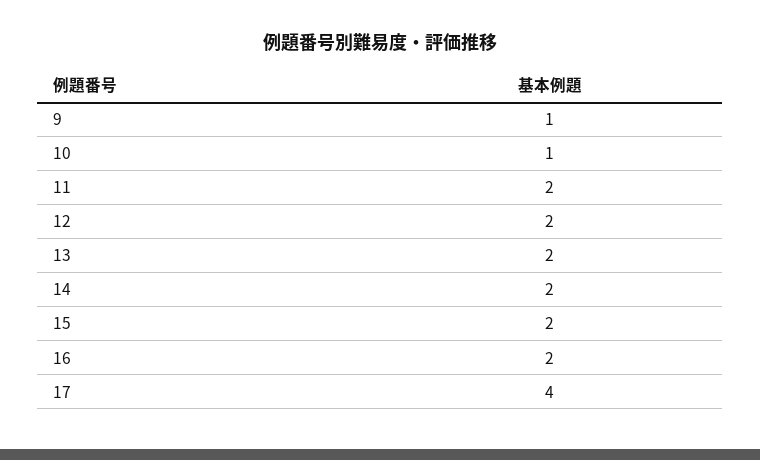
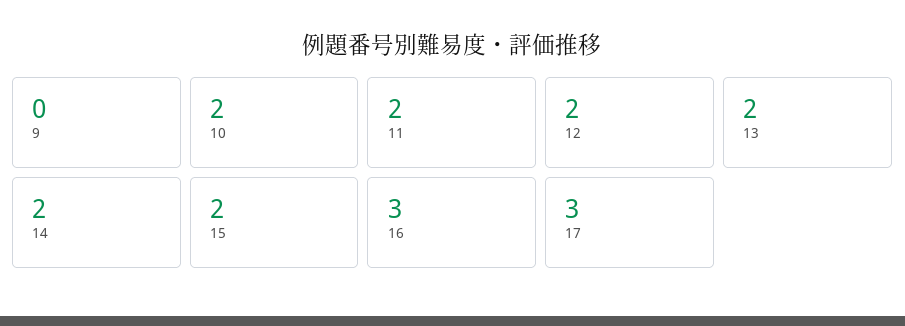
  {
-   "9": 1,
+   "9": 0,
-   "10": 1,
+   "10": 2,
    "11": 2,
    "12": 2,
    "13": 2,
    "14": 2,
    "15": 2,
-   "16": 2,
+   "16": 3,
-   "17": 4
+   "17": 3
  }

